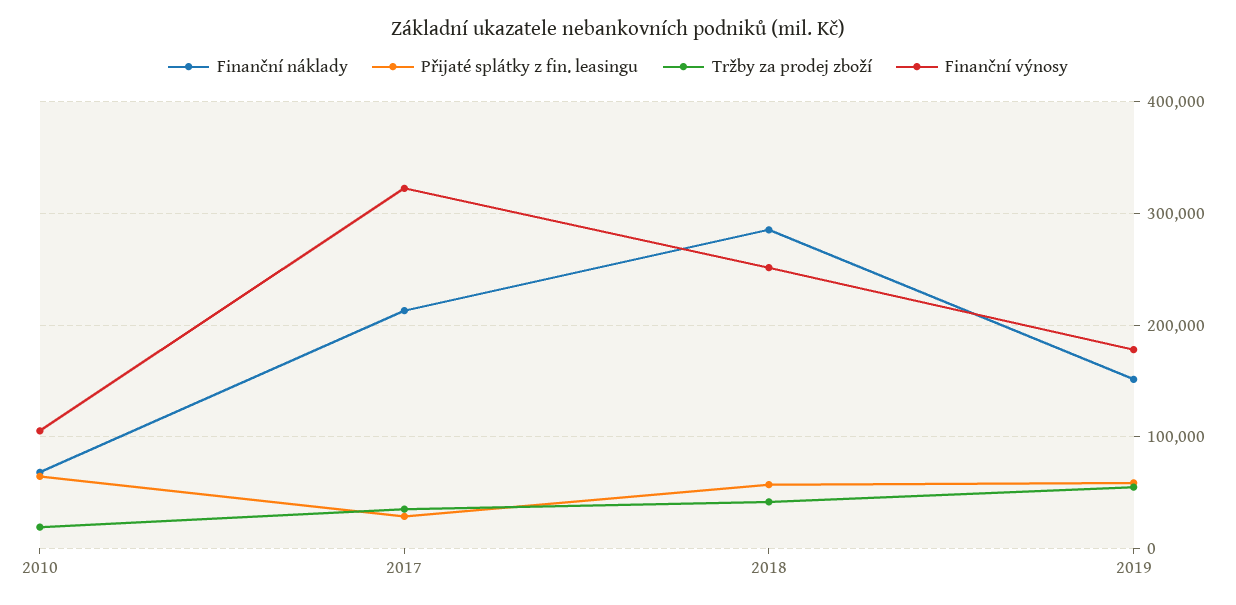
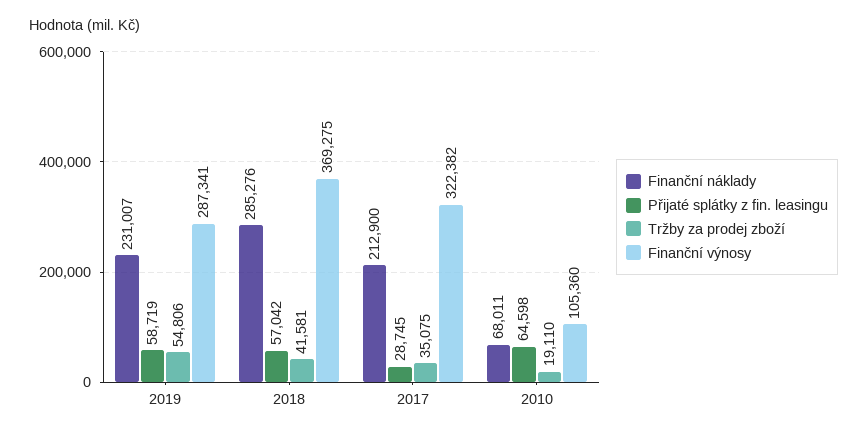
  {
    "Finanční náklady": {
      "2010": 68011,
      "2017": 212900,
      "2018": 285276,
-     "2019": 150000
+     "2019": 231007
    },
    "Přijaté splátky z fin. leasingu": {
      "2010": 64598,
      "2017": 28745,
      "2018": 57042,
      "2019": 58719
    },
    "Tržby za prodej zboží": {
      "2010": 19110,
      "2017": 35075,
      "2018": 41581,
      "2019": 54806
    },
    "Finanční výnosy": {
      "2010": 105360,
      "2017": 322382,
-     "2018": 250000,
+     "2018": 369275,
-     "2019": 180000
+     "2019": 287341
    }
  }

